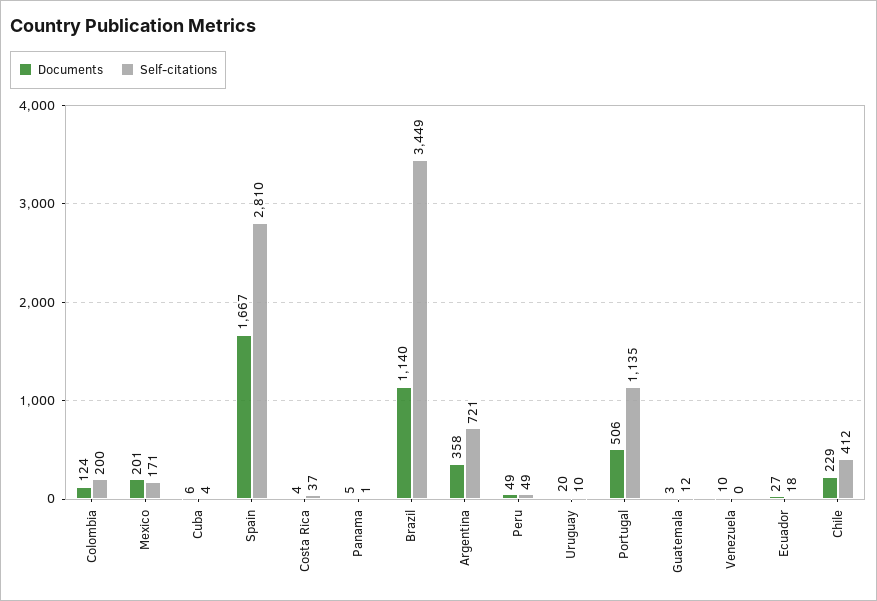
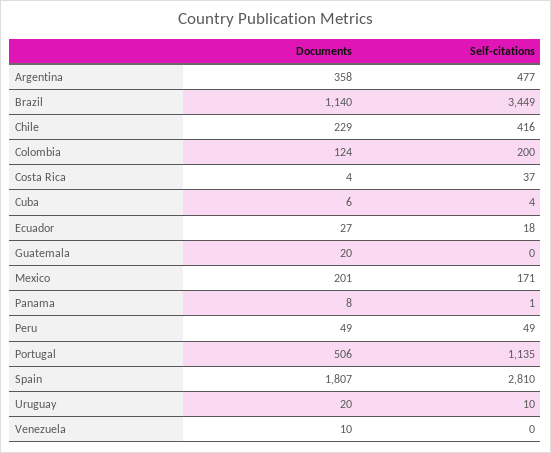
  {
    "Documents": {
      "Colombia": 124,
      "Mexico": 201,
      "Cuba": 6,
-     "Spain": 1667,
+     "Spain": 1807,
      "Costa Rica": 4,
-     "Panama": 5,
+     "Panama": 8,
      "Brazil": 1140,
      "Argentina": 358,
      "Peru": 49,
      "Uruguay": 20,
      "Portugal": 506,
-     "Guatemala": 3,
+     "Guatemala": 20,
      "Venezuela": 10,
      "Ecuador": 27,
      "Chile": 229
    },
    "Self-citations": {
      "Colombia": 200,
      "Mexico": 171,
      "Cuba": 4,
      "Spain": 2810,
      "Costa Rica": 37,
      "Panama": 1,
      "Brazil": 3449,
-     "Argentina": 721,
+     "Argentina": 477,
      "Peru": 49,
      "Uruguay": 10,
      "Portugal": 1135,
-     "Guatemala": 12,
+     "Guatemala": 0,
      "Venezuela": 0,
      "Ecuador": 18,
-     "Chile": 412
+     "Chile": 416
    }
  }

